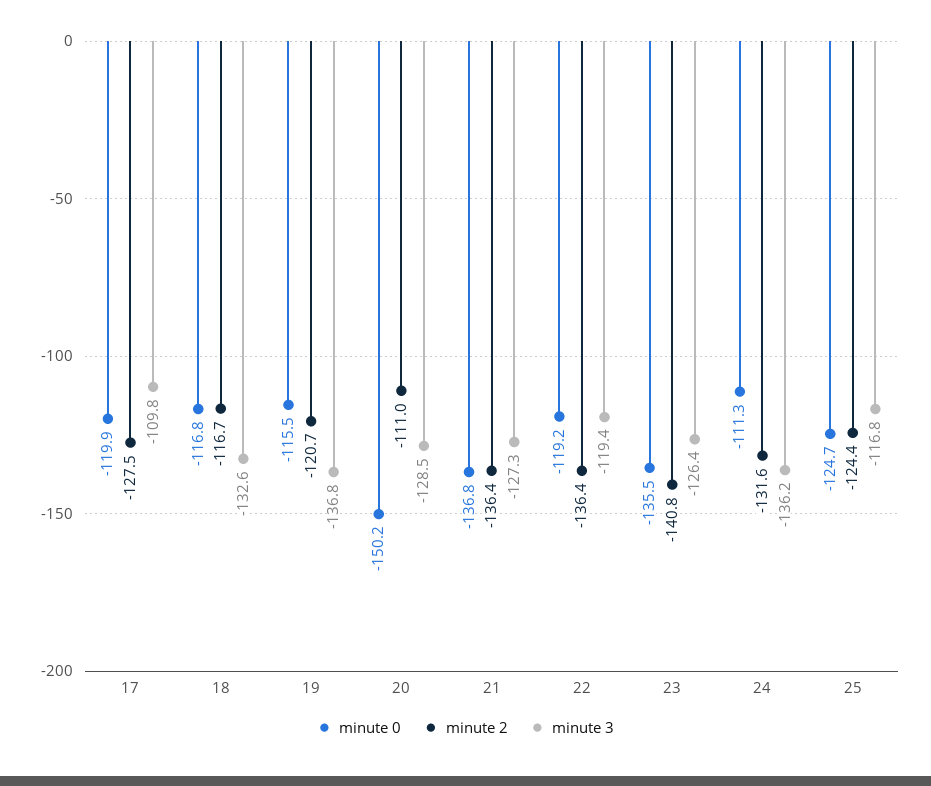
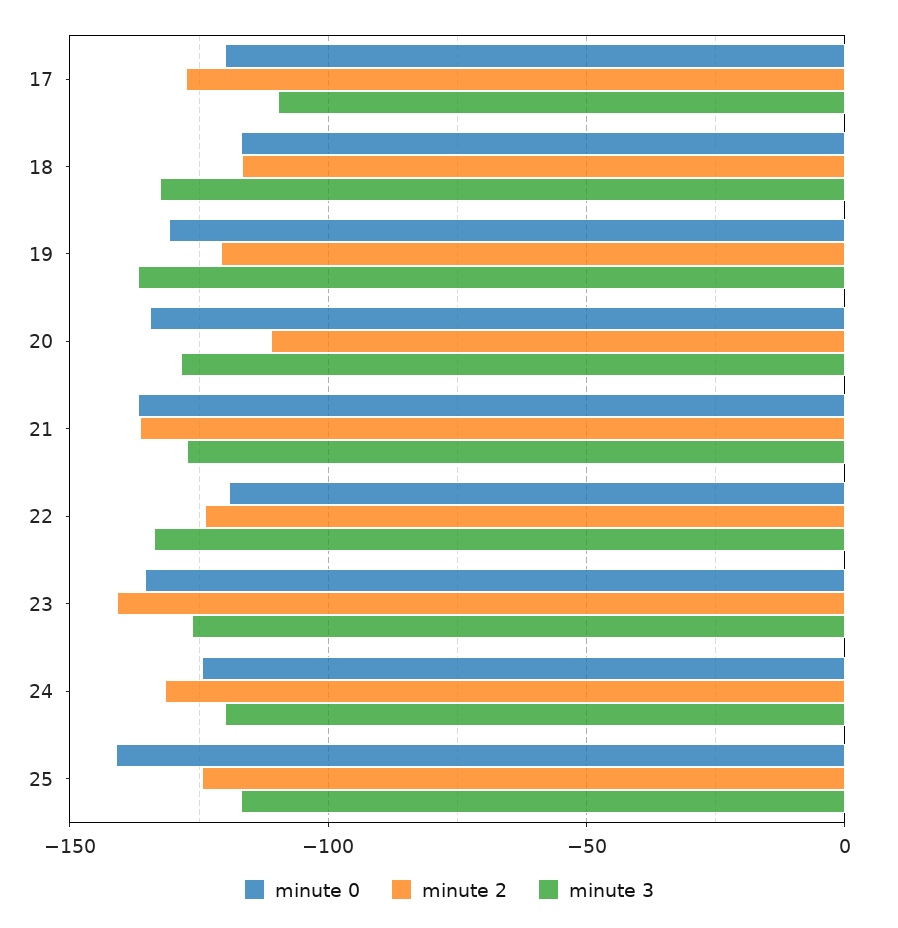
  {
    "minute 0": {
      "17": -119.9,
      "18": -116.8,
-     "19": -115.5,
+     "19": -130,
-     "20": -150.2,
+     "20": -135,
      "21": -136.8,
      "22": -119.2,
      "23": -135.5,
-     "24": -111.3,
+     "24": -125,
-     "25": -124.7
+     "25": -140
    },
    "minute 2": {
      "17": -127.5,
      "18": -116.7,
      "19": -120.7,
      "20": -111,
      "21": -136.4,
-     "22": -136.4,
+     "22": -125,
      "23": -140.8,
      "24": -131.6,
      "25": -124.4
    },
    "minute 3": {
      "17": -109.8,
      "18": -132.6,
      "19": -136.8,
      "20": -128.5,
      "21": -127.3,
-     "22": -119.4,
+     "22": -135,
      "23": -126.4,
-     "24": -136.2,
+     "24": -120,
      "25": -116.8
    }
  }

